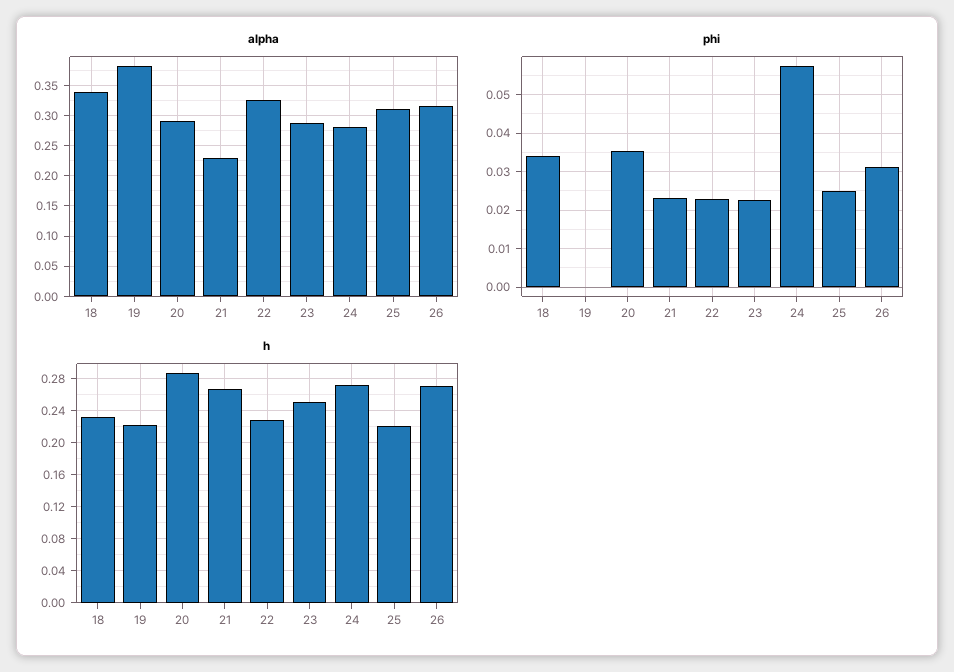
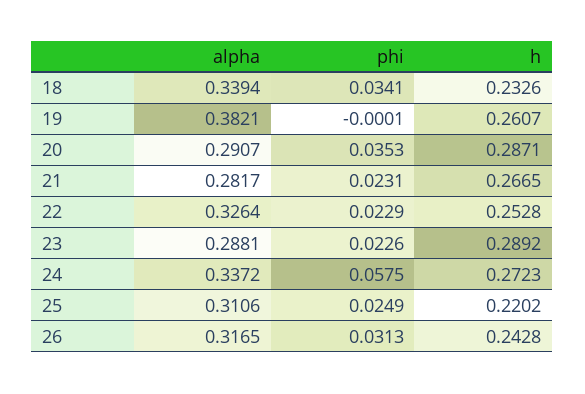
  {
    "alpha": {
      "18": 0.3394,
      "19": 0.3821,
      "20": 0.2907,
-     "21": 0.23,
+     "21": 0.2817,
      "22": 0.3264,
      "23": 0.2881,
-     "24": 0.28,
+     "24": 0.3372,
      "25": 0.3106,
      "26": 0.3165
    },
    "phi": {
      "18": 0.0341,
      "19": -0.0001,
      "20": 0.0353,
      "21": 0.0231,
      "22": 0.0229,
      "23": 0.0226,
      "24": 0.0575,
      "25": 0.0249,
      "26": 0.0313
    },
    "h": {
      "18": 0.2326,
-     "19": 0.22,
+     "19": 0.2607,
      "20": 0.2871,
      "21": 0.2665,
-     "22": 0.23,
+     "22": 0.2528,
-     "23": 0.25,
+     "23": 0.2892,
      "24": 0.2723,
      "25": 0.2202,
-     "26": 0.27
+     "26": 0.2428
    }
  }

